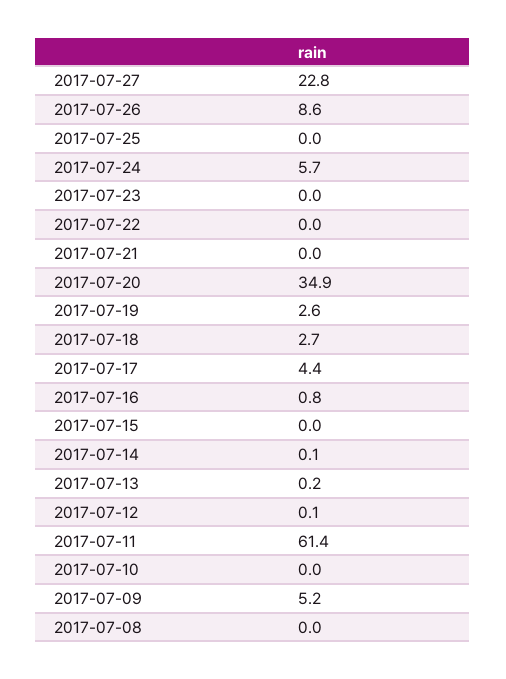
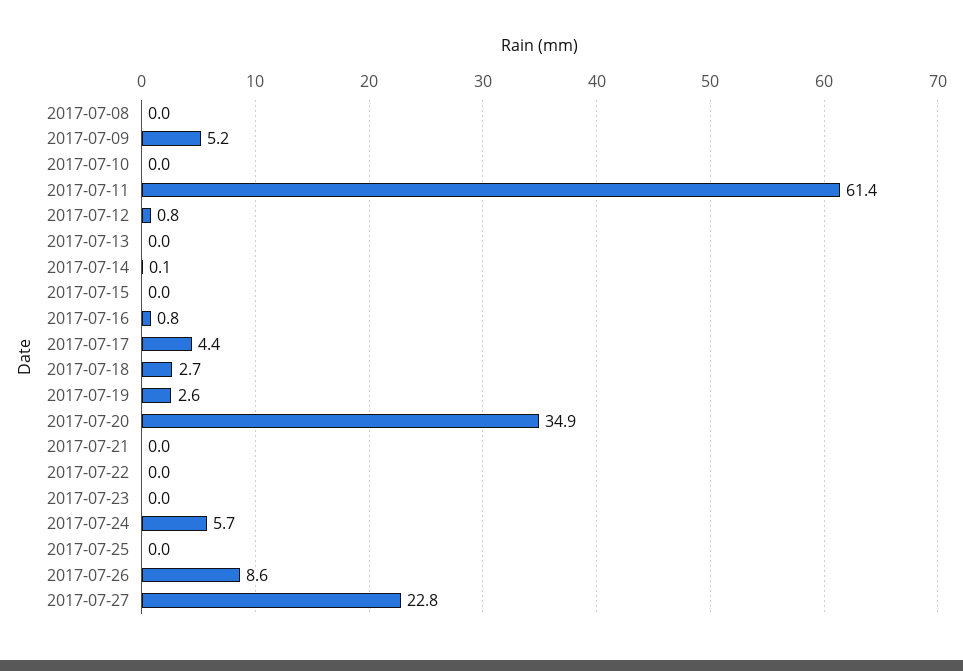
  {
    "2017-07-27": 22.8,
    "2017-07-26": 8.6,
    "2017-07-25": 0,
    "2017-07-24": 5.7,
    "2017-07-23": 0,
    "2017-07-22": 0,
    "2017-07-21": 0,
    "2017-07-20": 34.9,
    "2017-07-19": 2.6,
    "2017-07-18": 2.7,
    "2017-07-17": 4.4,
    "2017-07-16": 0.8,
    "2017-07-15": 0,
    "2017-07-14": 0.1,
-   "2017-07-13": 0.2,
+   "2017-07-13": 0,
-   "2017-07-12": 0.1,
+   "2017-07-12": 0.8,
    "2017-07-11": 61.4,
    "2017-07-10": 0,
    "2017-07-09": 5.2,
    "2017-07-08": 0
  }

